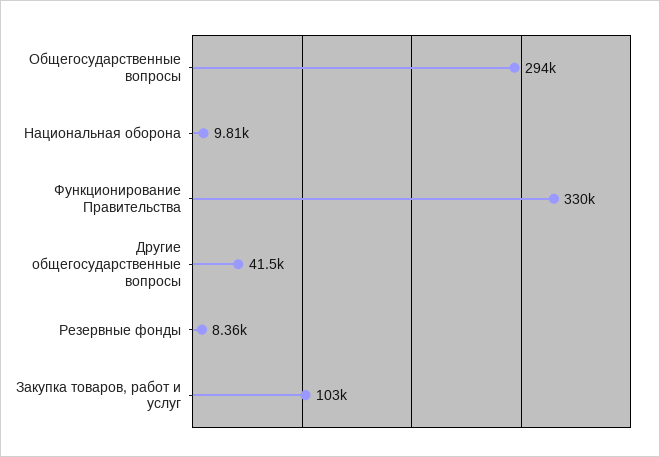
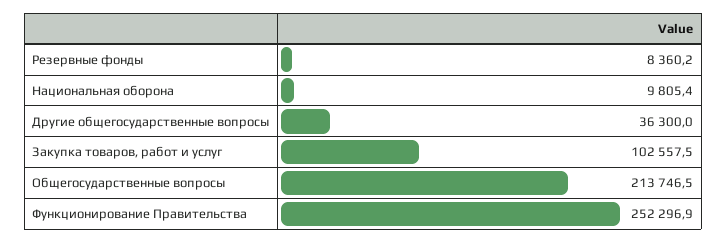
  {
-   "Общегосударственные вопросы": 294000,
+   "Общегосударственные вопросы": 213746.5,
    "Национальная оборона": 9805.4,
-   "Функционирование Правительства": 330000,
+   "Функционирование Правительства": 252296.9,
-   "Другие общегосударственные вопросы": 41500,
+   "Другие общегосударственные вопросы": 36300,
    "Резервные фонды": 8360.2,
    "Закупка товаров, работ и услуг": 102557.5
  }

